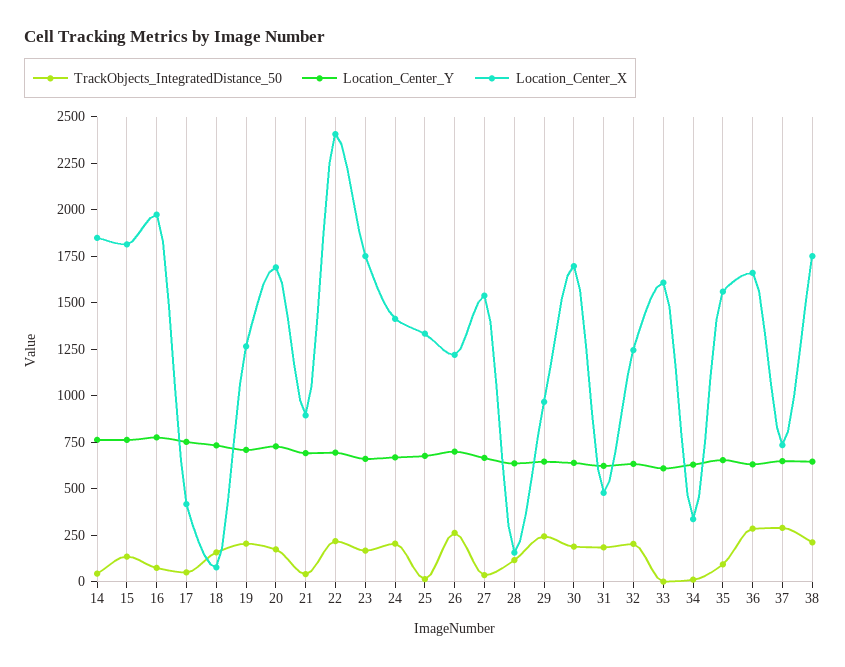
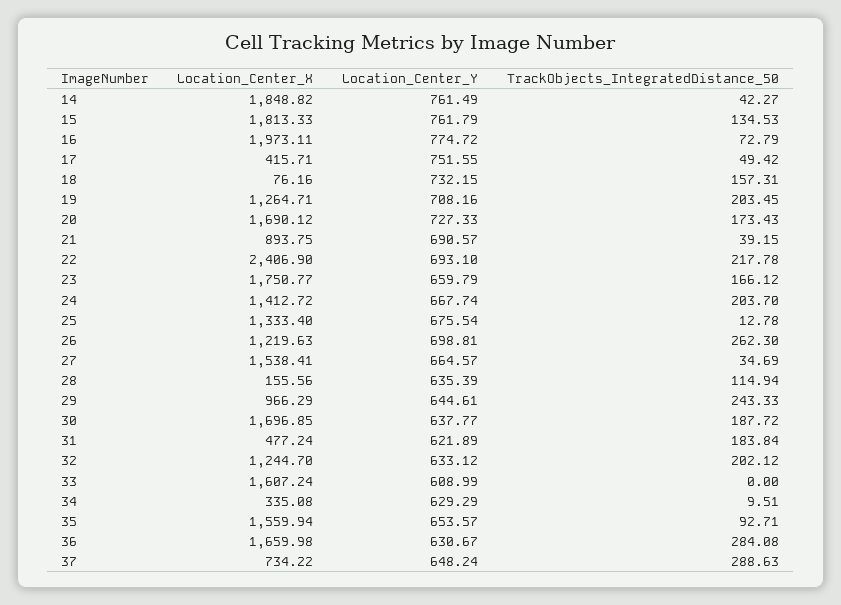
  {
    "TrackObjects_IntegratedDistance_50": {
      "14": 42.27,
      "15": 134.53,
      "16": 72.79,
      "17": 49.42,
      "18": 157.31,
      "19": 203.45,
      "20": 173.43,
      "21": 39.15,
      "22": 217.78,
      "23": 166.12,
      "24": 203.7,
      "25": 12.78,
      "26": 262.3,
      "27": 34.69,
      "28": 114.94,
      "29": 243.33,
      "30": 187.72,
      "31": 183.84,
      "32": 202.12,
      "33": 0,
      "34": 9.51,
      "35": 92.71,
      "36": 284.08,
-     "37": 288.63,
+     "37": 288.63
-     "38": 200
    },
    "Location_Center_Y": {
      "14": 761.49,
      "15": 761.79,
      "16": 774.72,
      "17": 751.55,
      "18": 732.15,
      "19": 708.16,
      "20": 727.33,
      "21": 690.57,
      "22": 693.1,
      "23": 659.79,
      "24": 667.74,
      "25": 675.54,
      "26": 698.81,
      "27": 664.57,
      "28": 635.39,
      "29": 644.61,
      "30": 637.77,
      "31": 621.89,
      "32": 633.12,
      "33": 608.99,
      "34": 629.29,
      "35": 653.57,
      "36": 630.67,
-     "37": 648.24,
+     "37": 648.24
-     "38": 650
    },
    "Location_Center_X": {
      "14": 1848.82,
      "15": 1813.33,
      "16": 1973.11,
      "17": 415.71,
      "18": 76.16,
      "19": 1264.71,
      "20": 1690.12,
      "21": 893.75,
      "22": 2406.9,
      "23": 1750.77,
      "24": 1412.72,
      "25": 1333.4,
      "26": 1219.63,
      "27": 1538.41,
      "28": 155.56,
      "29": 966.29,
      "30": 1696.85,
      "31": 477.24,
      "32": 1244.7,
      "33": 1607.24,
      "34": 335.08,
      "35": 1559.94,
      "36": 1659.98,
-     "37": 734.22,
+     "37": 734.22
-     "38": 1750
    }
  }

